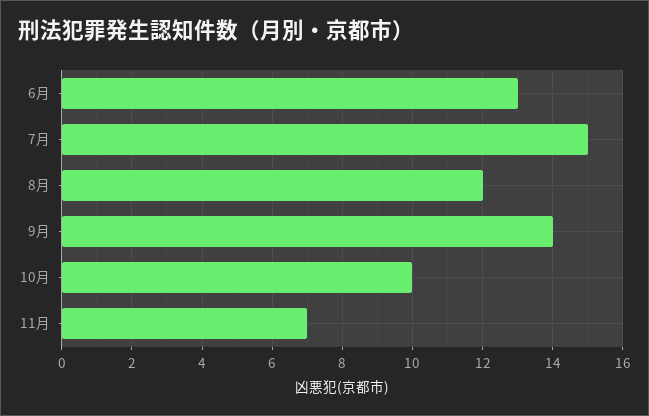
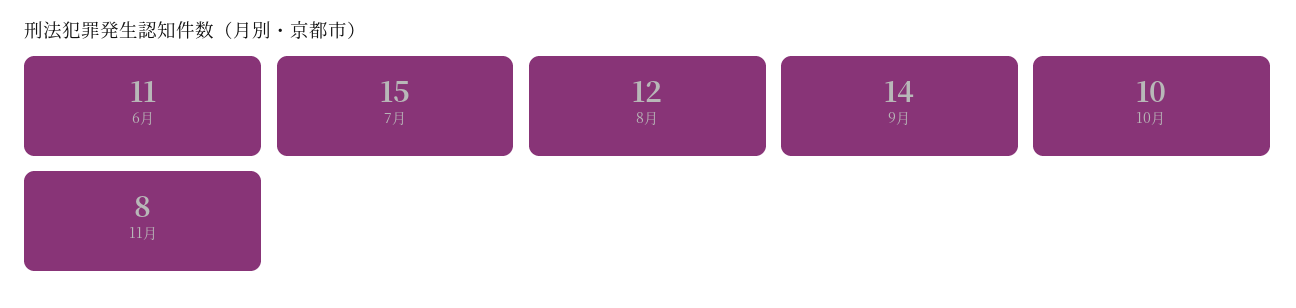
  {
-   "6月": 13,
+   "6月": 11,
    "7月": 15,
    "8月": 12,
    "9月": 14,
    "10月": 10,
-   "11月": 7
+   "11月": 8
  }

